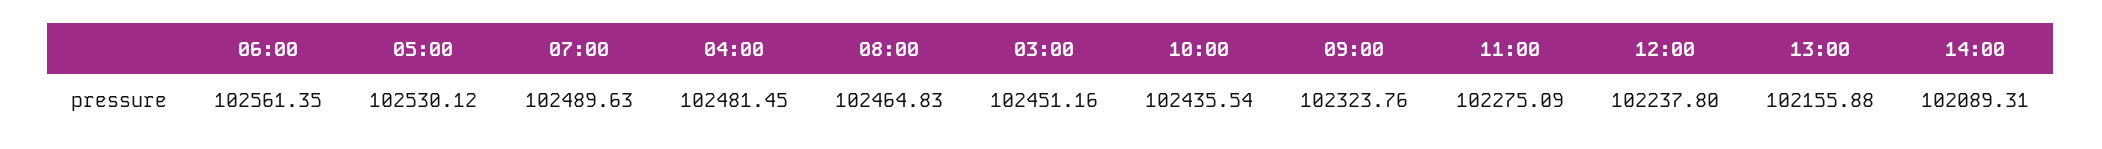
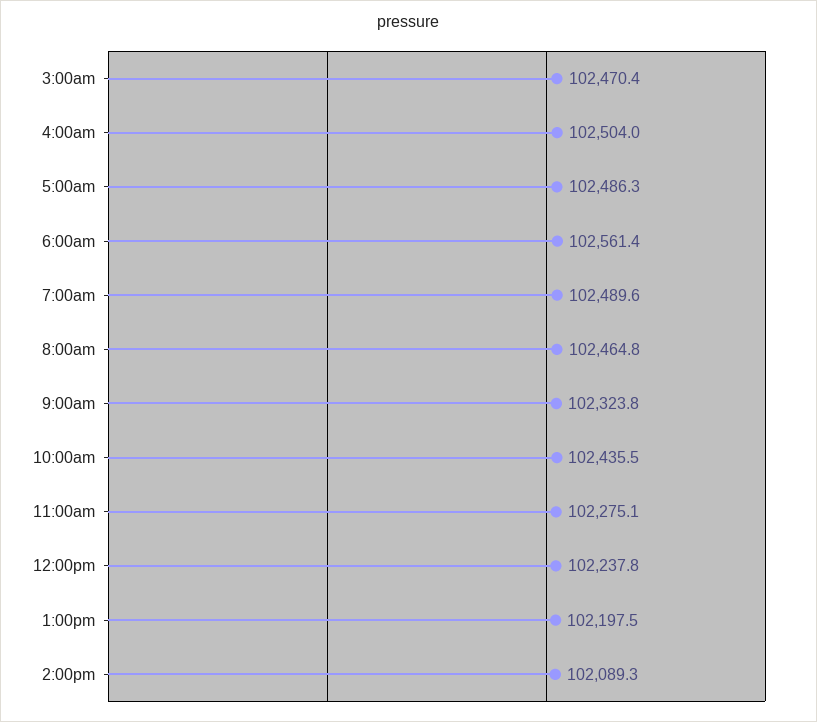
  {
    "06:00": 102561.35,
-   "05:00": 102530.12,
+   "05:00": 102486.3,
    "07:00": 102489.63,
-   "04:00": 102481.45,
+   "04:00": 102504,
    "08:00": 102464.83,
-   "03:00": 102451.16,
+   "03:00": 102470.4,
    "10:00": 102435.54,
    "09:00": 102323.76,
    "11:00": 102275.09,
    "12:00": 102237.8,
-   "13:00": 102155.88,
+   "13:00": 102197.5,
    "14:00": 102089.31
  }

